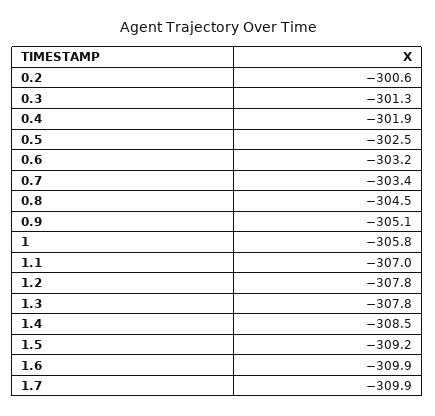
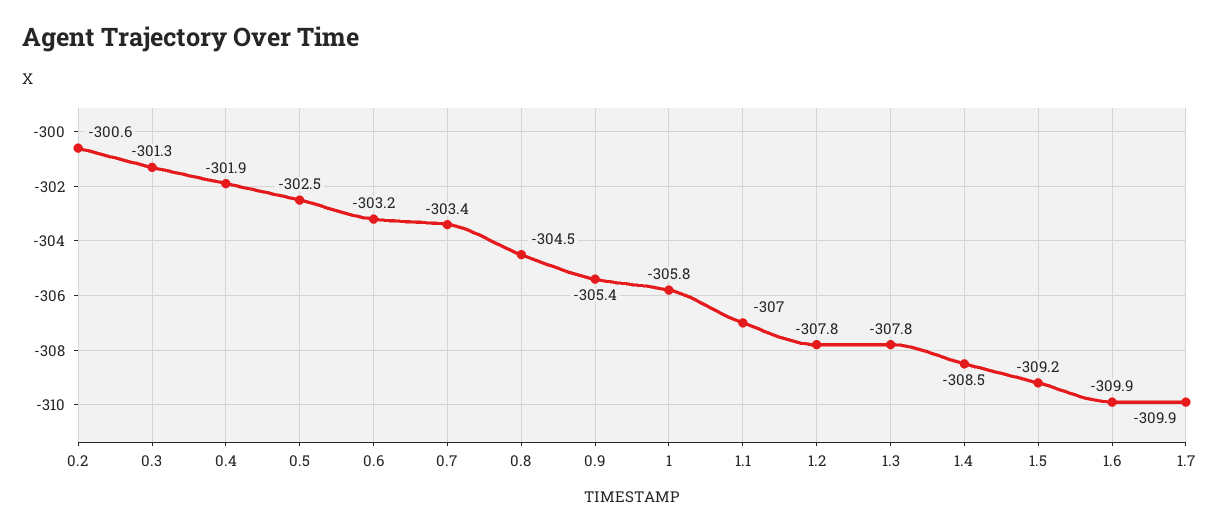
  {
    "0.2": -300.6,
    "0.3": -301.3,
    "0.4": -301.9,
    "0.5": -302.5,
    "0.6": -303.2,
    "0.7": -303.4,
    "0.8": -304.5,
-   "0.9": -305.1,
+   "0.9": -305.4,
    "1": -305.8,
    "1.1": -307,
    "1.2": -307.8,
    "1.3": -307.8,
    "1.4": -308.5,
    "1.5": -309.2,
    "1.6": -309.9,
    "1.7": -309.9
  }

